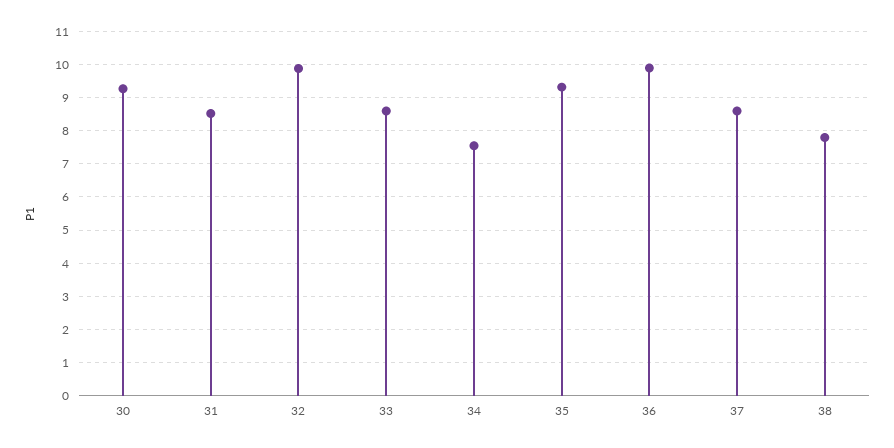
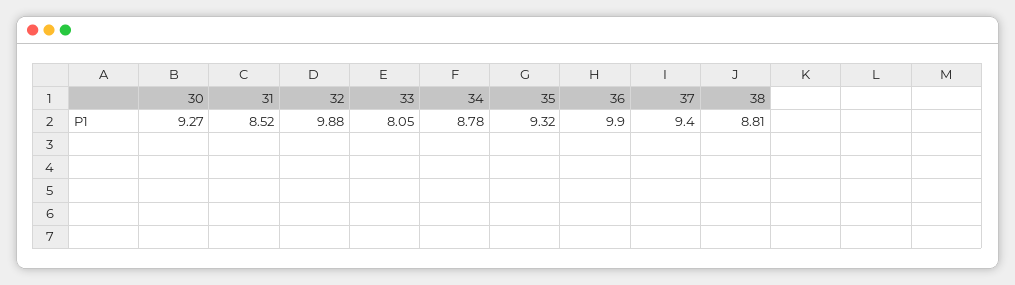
  {
    "30": 9.27,
    "31": 8.52,
    "32": 9.88,
-   "33": 8.6,
+   "33": 8.05,
-   "34": 7.6,
+   "34": 8.78,
    "35": 9.32,
    "36": 9.9,
-   "37": 8.6,
+   "37": 9.4,
-   "38": 7.8
+   "38": 8.81
  }

